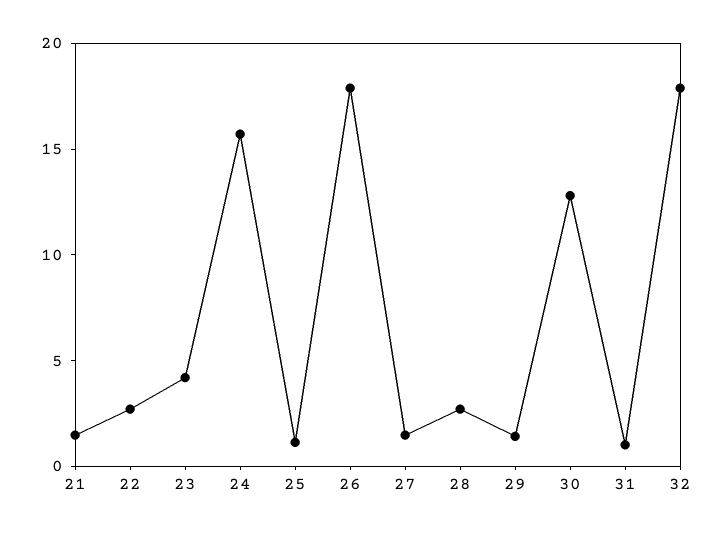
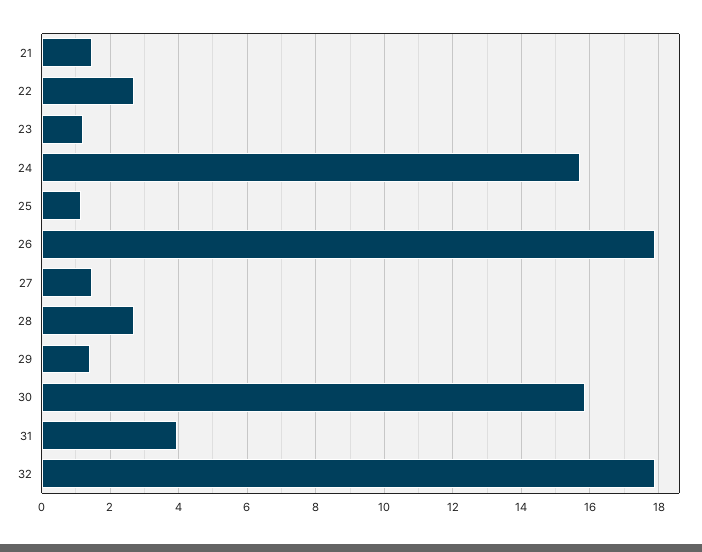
  {
    "21": 1.4,
    "22": 2.8,
-   "23": 4,
+   "23": 1.2,
    "24": 15.8,
    "25": 1.2,
    "26": 17.8,
    "27": 1.4,
    "28": 2.8,
    "29": 1.4,
-   "30": 13,
+   "30": 15.8,
-   "31": 1,
+   "31": 4,
    "32": 17.8
  }

